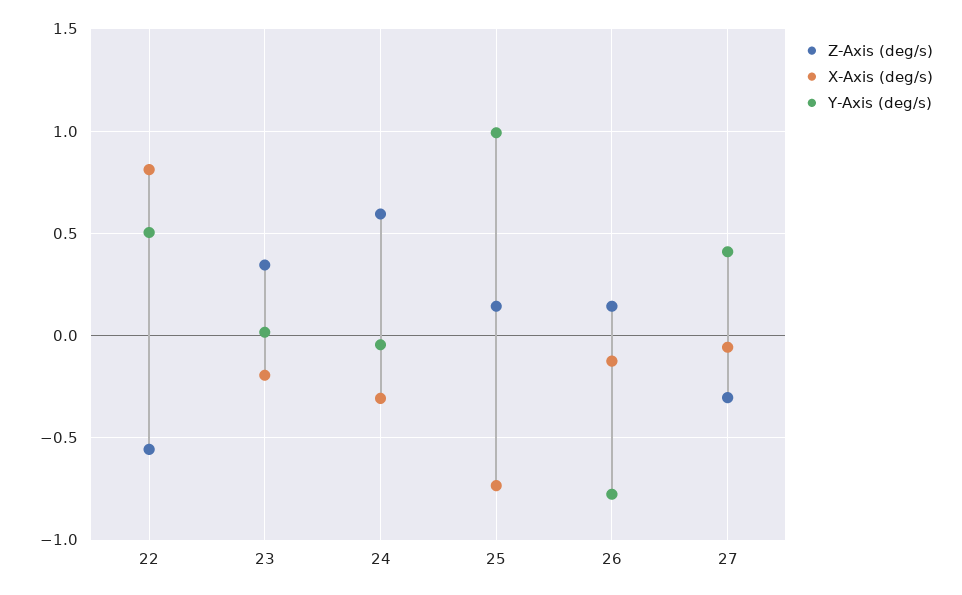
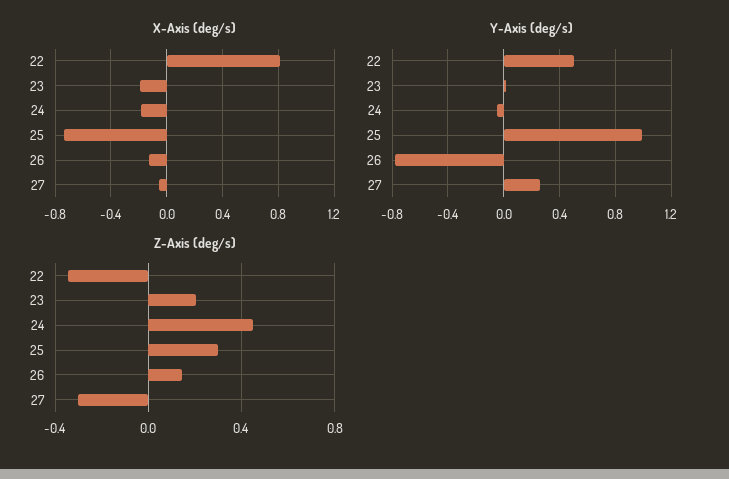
  {
    "Z-Axis (deg/s)": {
-     "22": -0.55,
+     "22": -0.35,
-     "23": 0.35,
+     "23": 0.2,
-     "24": 0.6,
+     "24": 0.45,
-     "25": 0.15,
+     "25": 0.3,
      "26": 0.15,
      "27": -0.3
    },
    "X-Axis (deg/s)": {
      "22": 0.8,
      "23": -0.2,
-     "24": -0.3,
+     "24": -0.2,
      "25": -0.75,
      "26": -0.15,
      "27": -0.05
    },
    "Y-Axis (deg/s)": {
      "22": 0.5,
      "23": 0,
      "24": -0.05,
      "25": 1,
      "26": -0.8,
-     "27": 0.4
+     "27": 0.25
    }
  }

